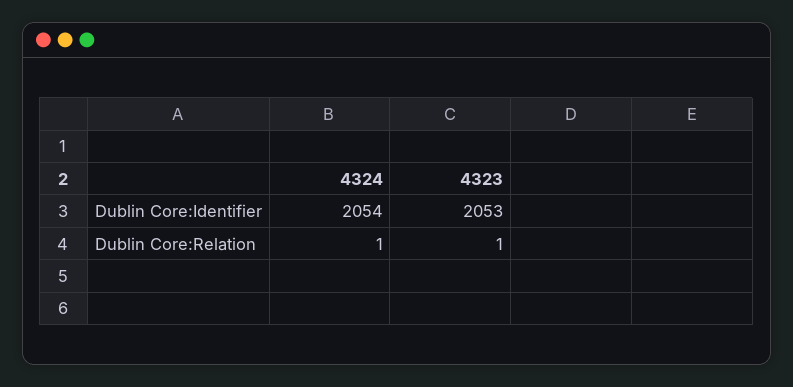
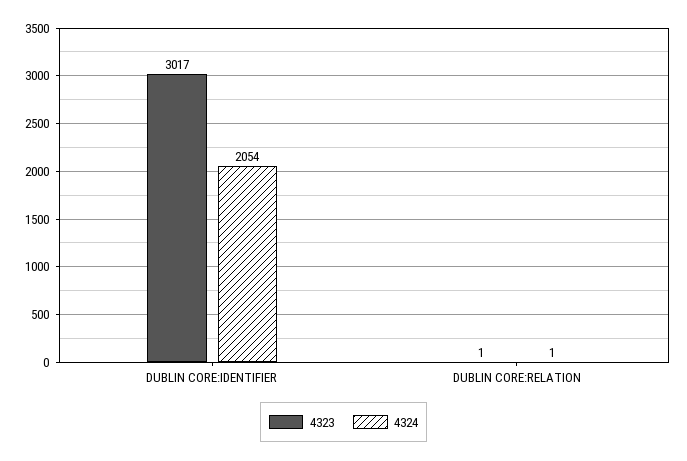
  {
    "4324": {
      "Dublin Core:Identifier": 2054,
      "Dublin Core:Relation": 1
    },
    "4323": {
-     "Dublin Core:Identifier": 2053,
+     "Dublin Core:Identifier": 3017,
      "Dublin Core:Relation": 1
    }
  }

